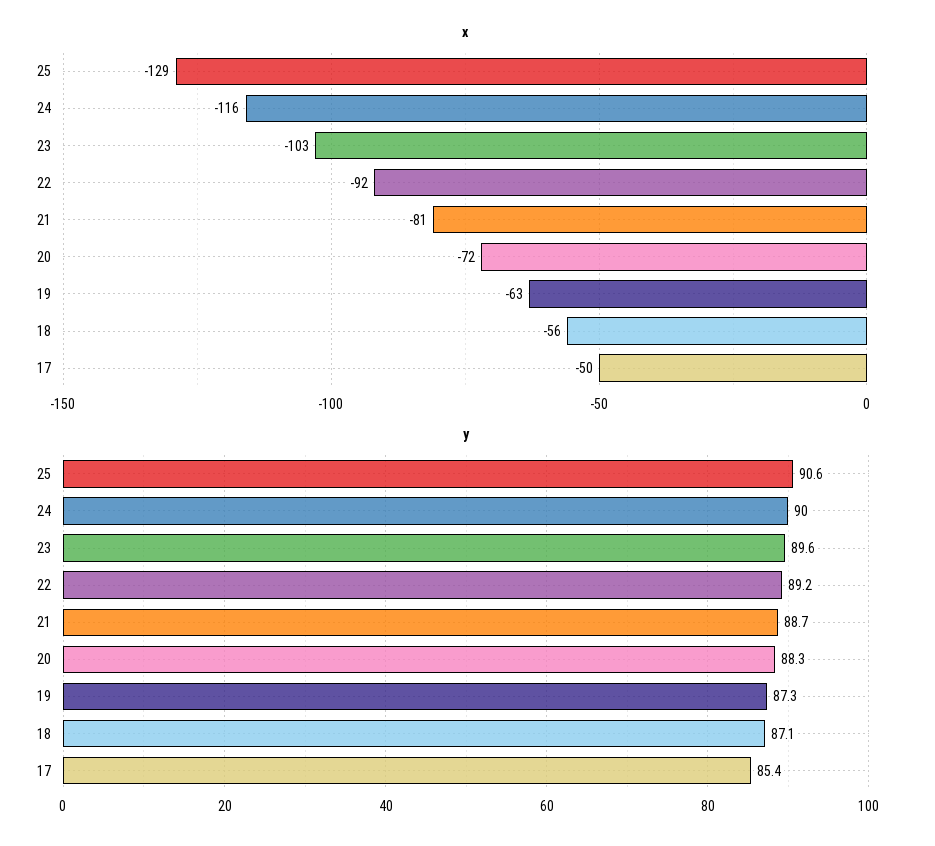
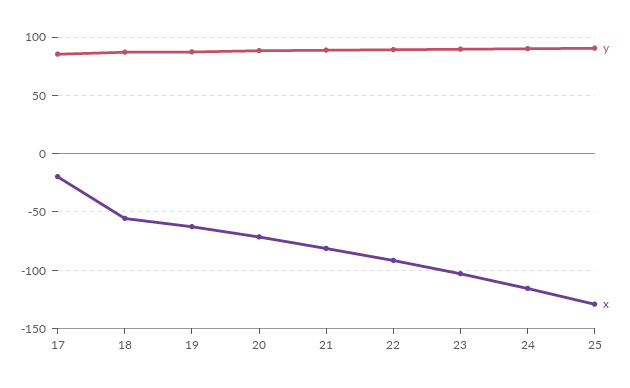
  {
    "x": {
      "25": -129,
      "24": -116,
      "23": -103,
      "22": -92,
      "21": -81,
      "20": -72,
      "19": -63,
      "18": -56,
-     "17": -50
+     "17": -20
    },
    "y": {
      "25": 90.6,
      "24": 90,
      "23": 89.6,
      "22": 89.2,
      "21": 88.7,
      "20": 88.3,
      "19": 87.3,
      "18": 87.1,
      "17": 85.4
    }
  }

